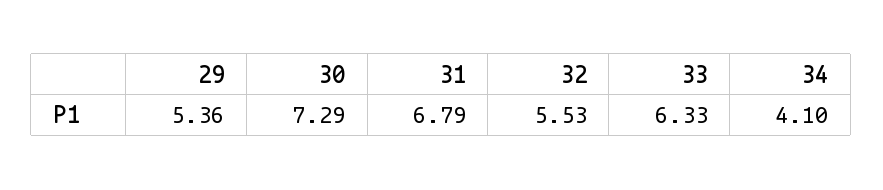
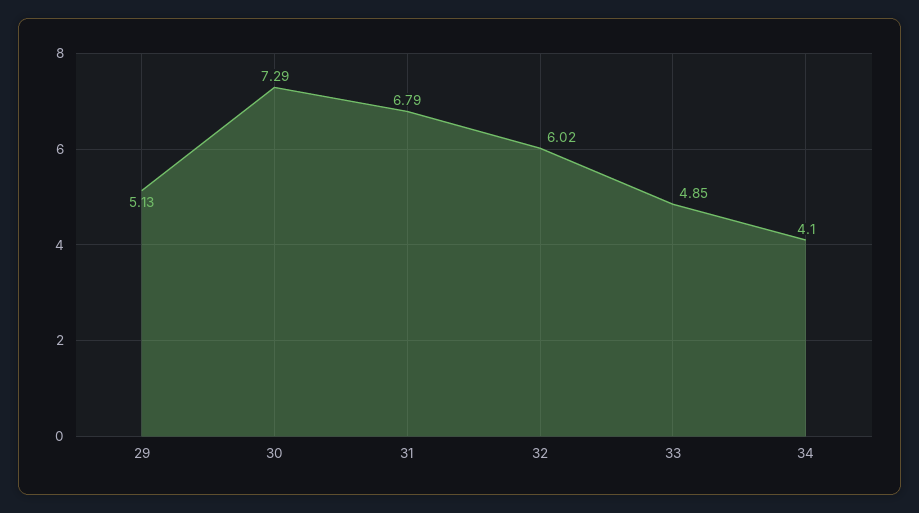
  {
-   "29": 5.36,
+   "29": 5.13,
    "30": 7.29,
    "31": 6.79,
-   "32": 5.53,
+   "32": 6.02,
-   "33": 6.33,
+   "33": 4.85,
    "34": 4.1
  }

